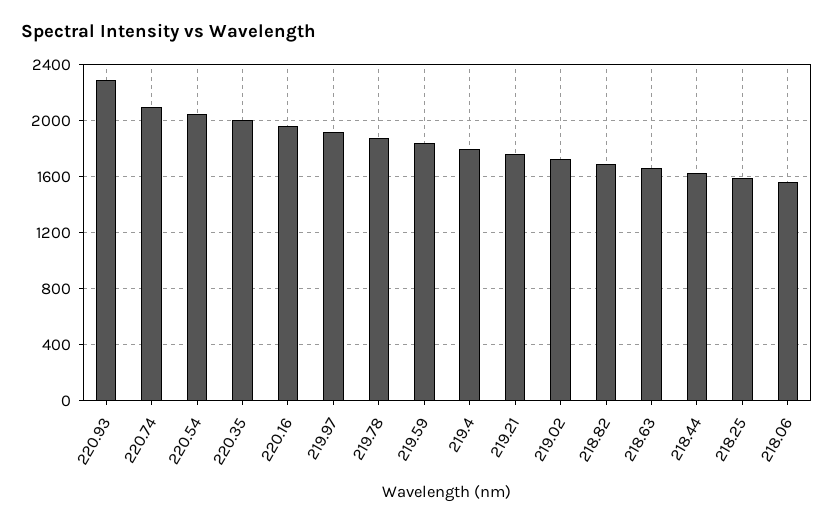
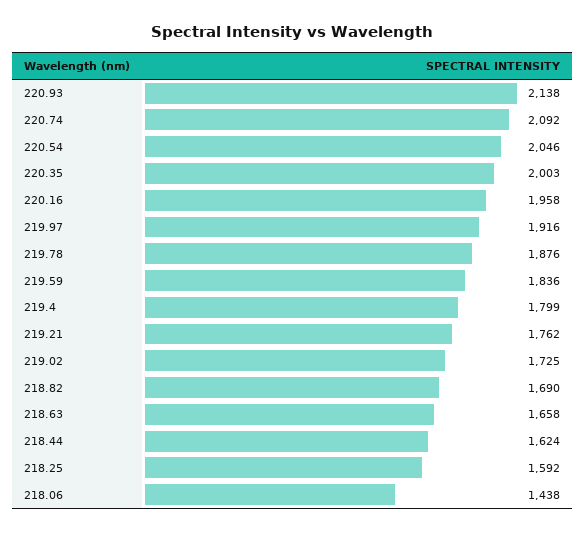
  {
-   "220.93": 2300,
+   "220.93": 2138,
    "220.74": 2092,
    "220.54": 2046,
    "220.35": 2003,
    "220.16": 1958,
    "219.97": 1916,
    "219.78": 1876,
    "219.59": 1836,
    "219.4": 1799,
    "219.21": 1762,
    "219.02": 1725,
    "218.82": 1690,
    "218.63": 1658,
    "218.44": 1624,
    "218.25": 1592,
-   "218.06": 1550
+   "218.06": 1438
  }

